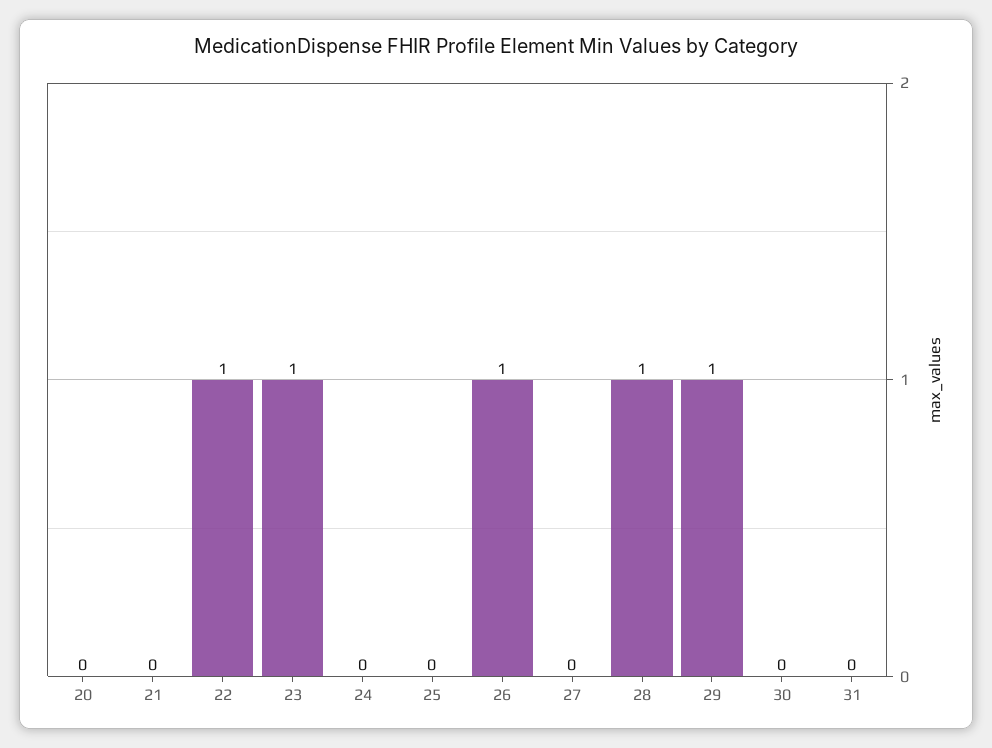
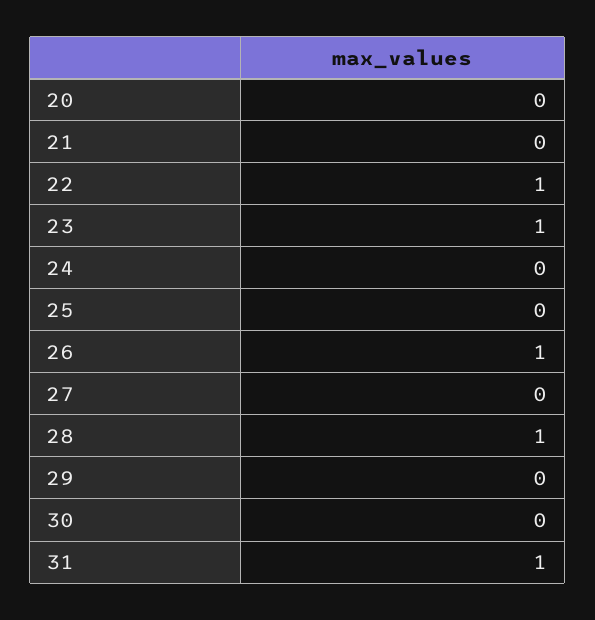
  {
    "20": 0,
    "21": 0,
    "22": 1,
    "23": 1,
    "24": 0,
    "25": 0,
    "26": 1,
    "27": 0,
    "28": 1,
-   "29": 1,
+   "29": 0,
    "30": 0,
-   "31": 0
+   "31": 1
  }

